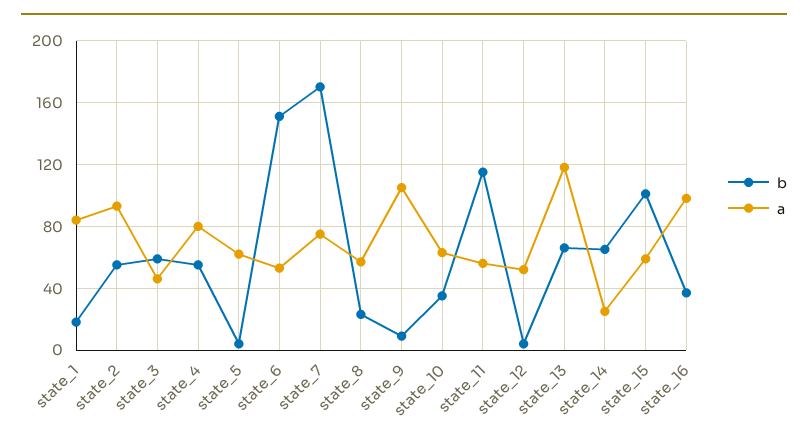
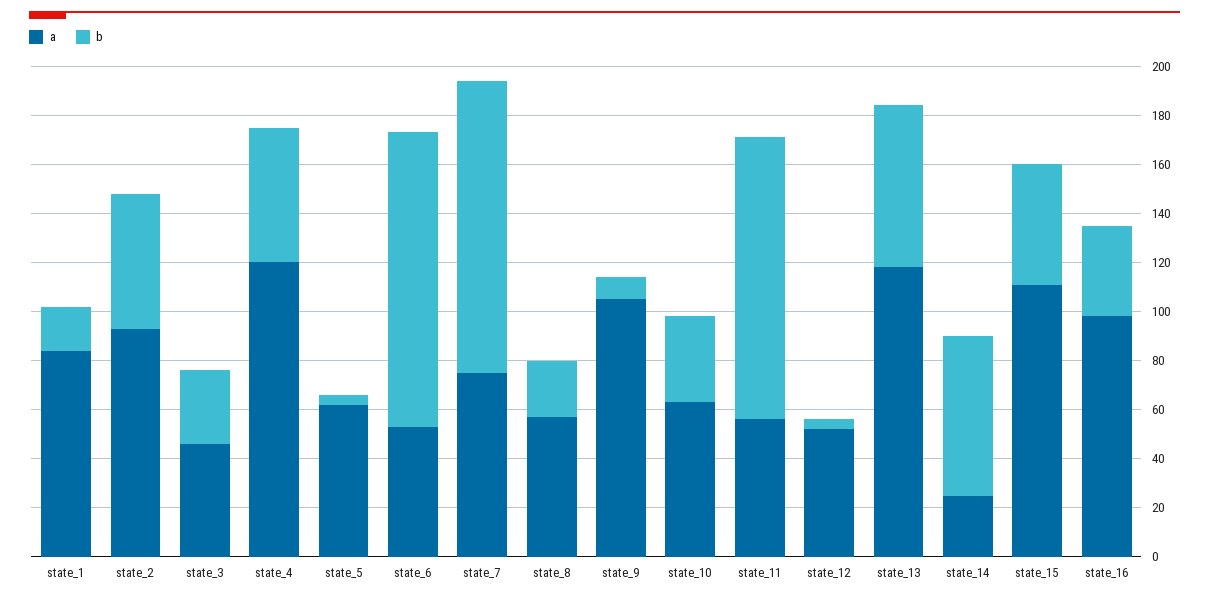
  {
    "b": {
      "state_1": 20,
      "state_2": 55,
-     "state_3": 60,
+     "state_3": 30,
      "state_4": 55,
      "state_5": 5,
-     "state_6": 150,
+     "state_6": 120,
-     "state_7": 170,
+     "state_7": 120,
      "state_8": 25,
      "state_9": 10,
      "state_10": 35,
      "state_11": 115,
      "state_12": 5,
      "state_13": 65,
      "state_14": 65,
-     "state_15": 100,
+     "state_15": 50,
      "state_16": 35
    },
    "a": {
      "state_1": 85,
      "state_2": 95,
      "state_3": 45,
-     "state_4": 80,
+     "state_4": 120,
      "state_5": 60,
      "state_6": 55,
      "state_7": 75,
      "state_8": 55,
      "state_9": 105,
      "state_10": 65,
      "state_11": 55,
      "state_12": 50,
      "state_13": 120,
      "state_14": 25,
-     "state_15": 60,
+     "state_15": 110,
      "state_16": 100
    }
  }

